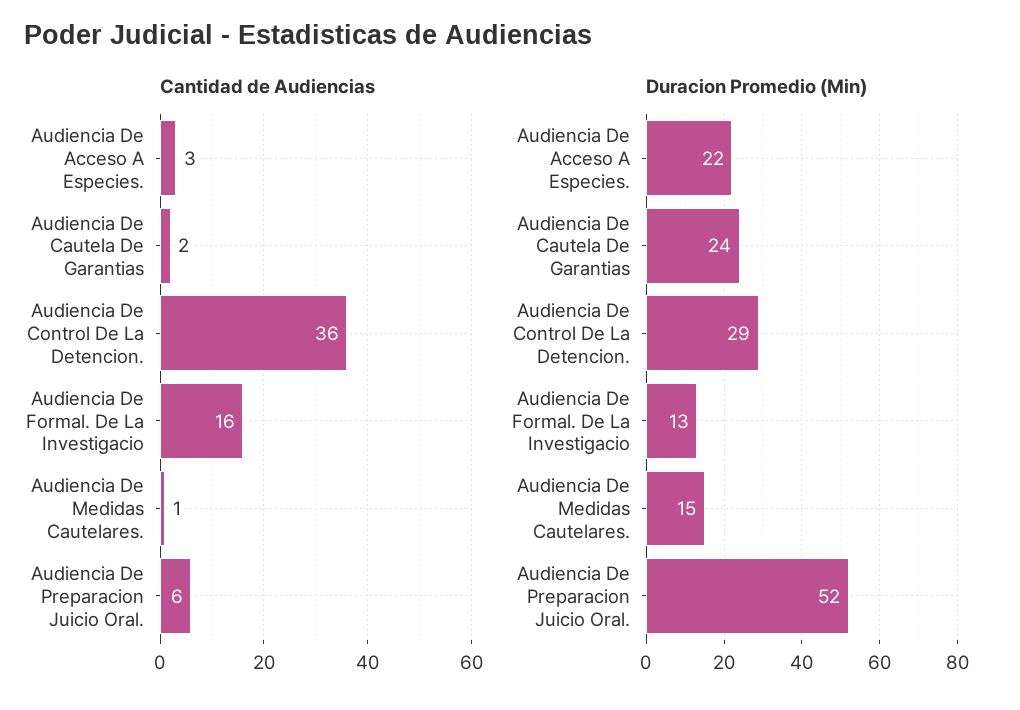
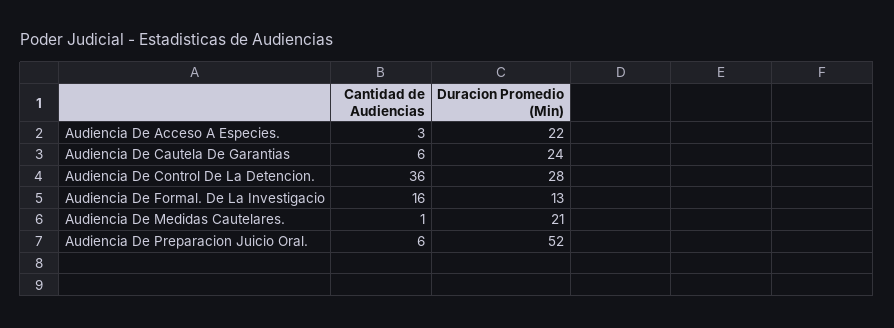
  {
    "Cantidad de Audiencias": {
      "Audiencia De Acceso A Especies.": 3,
-     "Audiencia De Cautela De Garantias": 2,
+     "Audiencia De Cautela De Garantias": 6,
      "Audiencia De Control De La Detencion.": 36,
      "Audiencia De Formal. De La Investigacio": 16,
      "Audiencia De Medidas Cautelares.": 1,
      "Audiencia De Preparacion Juicio Oral.": 6
    },
    "Duracion Promedio (Min)": {
      "Audiencia De Acceso A Especies.": 22,
      "Audiencia De Cautela De Garantias": 24,
-     "Audiencia De Control De La Detencion.": 29,
+     "Audiencia De Control De La Detencion.": 28,
      "Audiencia De Formal. De La Investigacio": 13,
-     "Audiencia De Medidas Cautelares.": 15,
+     "Audiencia De Medidas Cautelares.": 21,
      "Audiencia De Preparacion Juicio Oral.": 52
    }
  }

